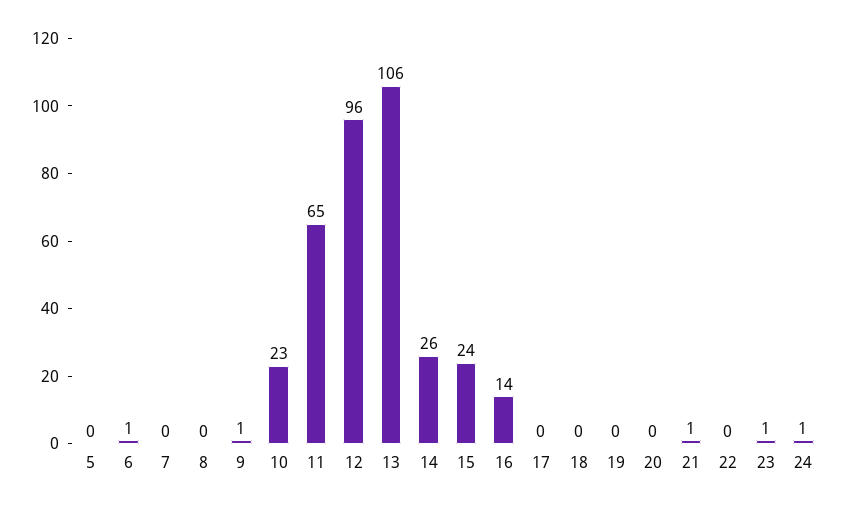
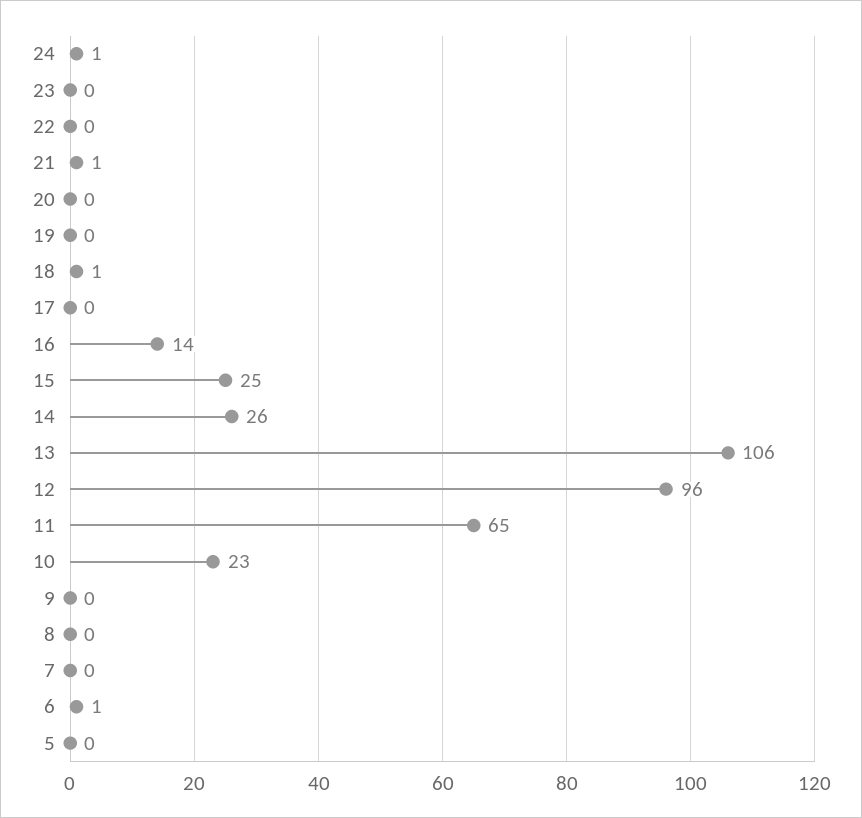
  {
    "5": 0,
    "6": 1,
    "7": 0,
    "8": 0,
-   "9": 1,
+   "9": 0,
    "10": 23,
    "11": 65,
    "12": 96,
    "13": 106,
    "14": 26,
-   "15": 24,
+   "15": 25,
    "16": 14,
    "17": 0,
-   "18": 0,
+   "18": 1,
    "19": 0,
    "20": 0,
    "21": 1,
    "22": 0,
-   "23": 1,
+   "23": 0,
    "24": 1
  }

